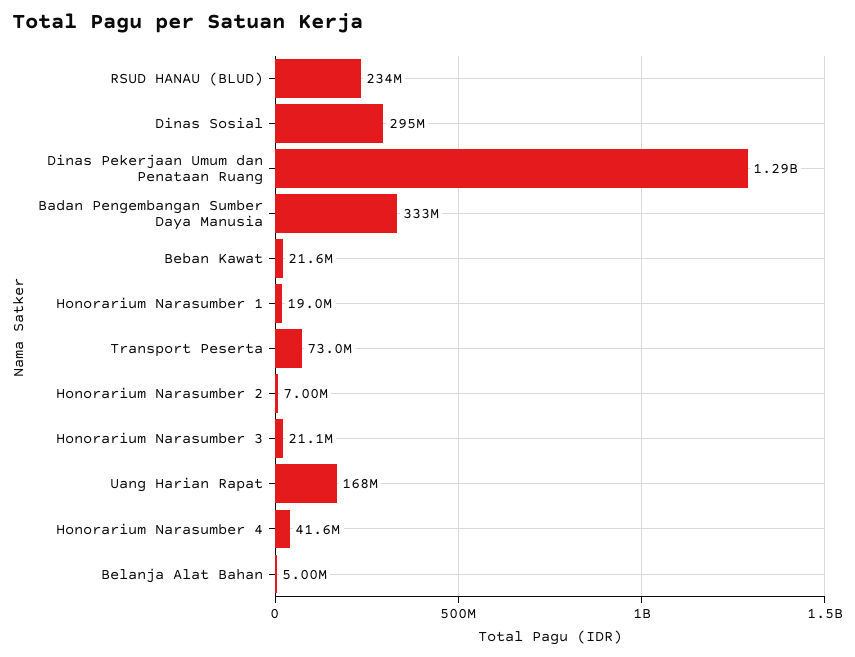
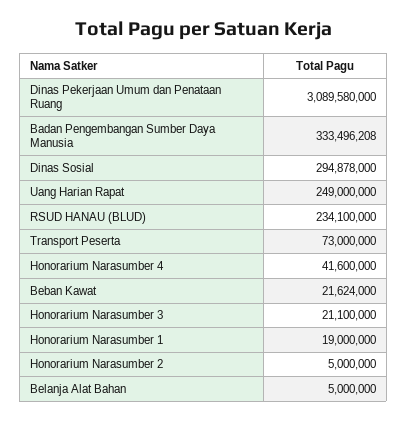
  {
    "RSUD HANAU (BLUD)": 234100000,
    "Dinas Sosial": 294878000,
-   "Dinas Pekerjaan Umum dan Penataan Ruang": 1290000000,
+   "Dinas Pekerjaan Umum dan Penataan Ruang": 3089580000,
    "Badan Pengembangan Sumber Daya Manusia": 333496208,
    "Beban Kawat": 21624000,
    "Honorarium Narasumber 1": 19000000,
    "Transport Peserta": 73000000,
-   "Honorarium Narasumber 2": 7000000,
+   "Honorarium Narasumber 2": 5000000,
    "Honorarium Narasumber 3": 21100000,
-   "Uang Harian Rapat": 168000000,
+   "Uang Harian Rapat": 249000000,
    "Honorarium Narasumber 4": 41600000,
    "Belanja Alat Bahan": 5000000
  }

